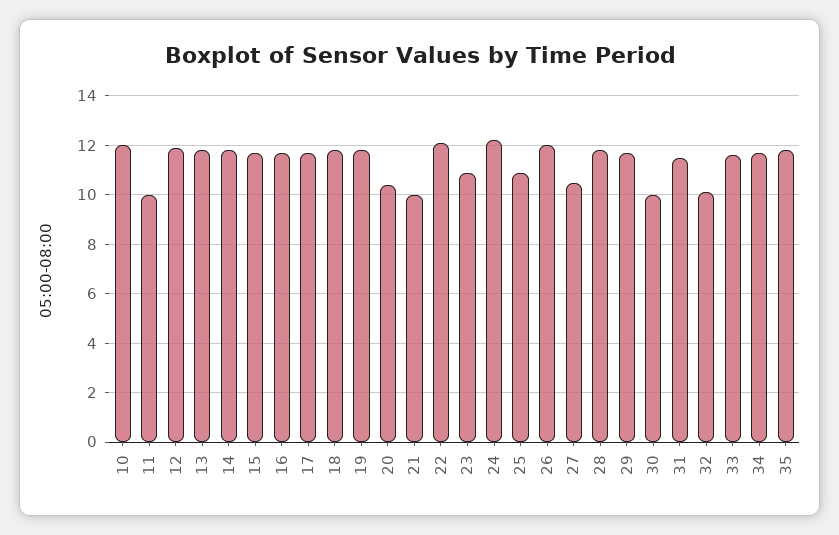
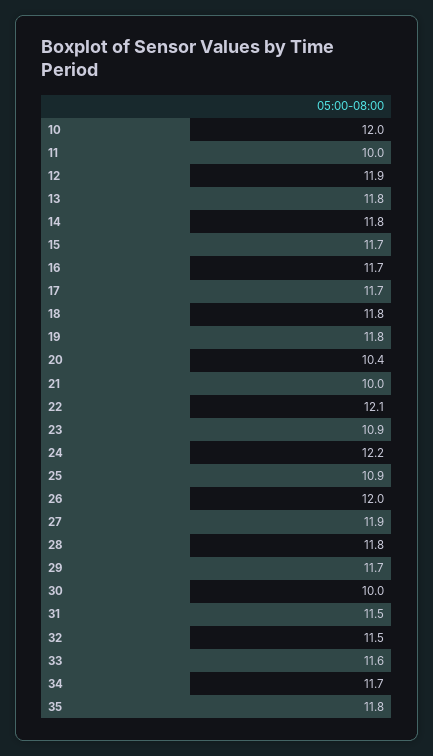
  {
    "10": 12,
    "11": 10,
    "12": 11.9,
    "13": 11.8,
    "14": 11.8,
    "15": 11.7,
    "16": 11.7,
    "17": 11.7,
    "18": 11.8,
    "19": 11.8,
    "20": 10.4,
    "21": 10,
    "22": 12.1,
    "23": 10.9,
    "24": 12.2,
    "25": 10.9,
    "26": 12,
-   "27": 10.5,
+   "27": 11.9,
    "28": 11.8,
    "29": 11.7,
    "30": 10,
    "31": 11.5,
-   "32": 10,
+   "32": 11.5,
    "33": 11.6,
    "34": 11.7,
    "35": 11.8
  }

